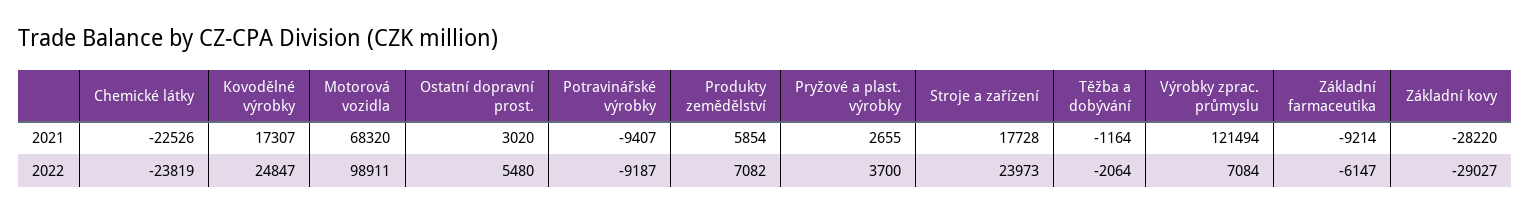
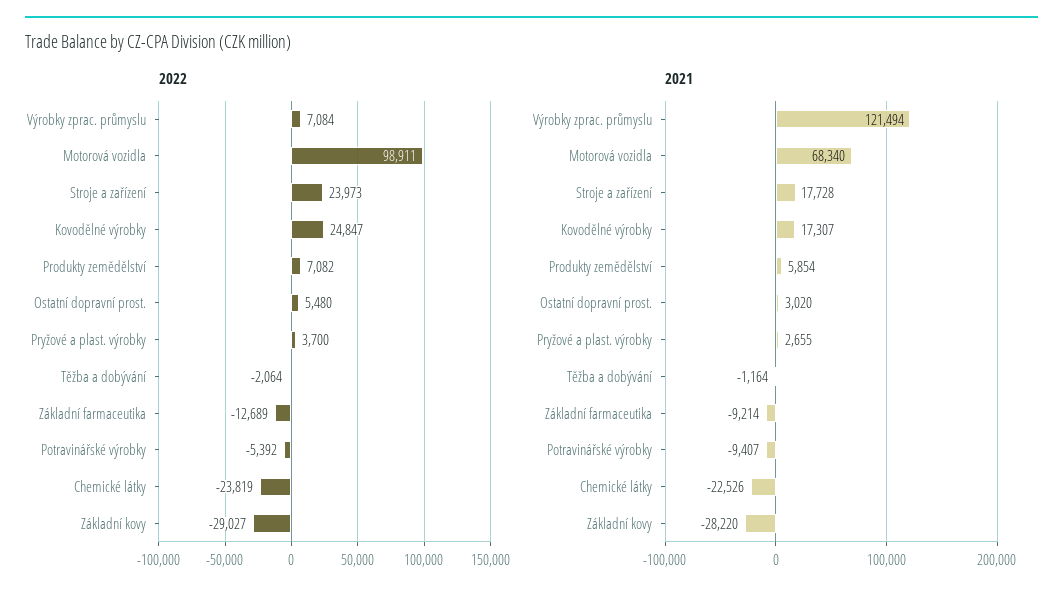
  {
    "2021": {
      "Chemické látky": -22526,
      "Kovodělné výrobky": 17307,
-     "Motorová vozidla": 68320,
+     "Motorová vozidla": 68340,
      "Ostatní dopravní prost.": 3020,
      "Potravinářské výrobky": -9407,
      "Produkty zemědělství": 5854,
      "Pryžové a plast. výrobky": 2655,
      "Stroje a zařízení": 17728,
      "Těžba a dobývání": -1164,
      "Výrobky zprac. průmyslu": 121494,
      "Základní farmaceutika": -9214,
      "Základní kovy": -28220
    },
    "2022": {
      "Chemické látky": -23819,
      "Kovodělné výrobky": 24847,
      "Motorová vozidla": 98911,
      "Ostatní dopravní prost.": 5480,
-     "Potravinářské výrobky": -9187,
+     "Potravinářské výrobky": -5392,
      "Produkty zemědělství": 7082,
      "Pryžové a plast. výrobky": 3700,
      "Stroje a zařízení": 23973,
      "Těžba a dobývání": -2064,
      "Výrobky zprac. průmyslu": 7084,
-     "Základní farmaceutika": -6147,
+     "Základní farmaceutika": -12689,
      "Základní kovy": -29027
    }
  }

